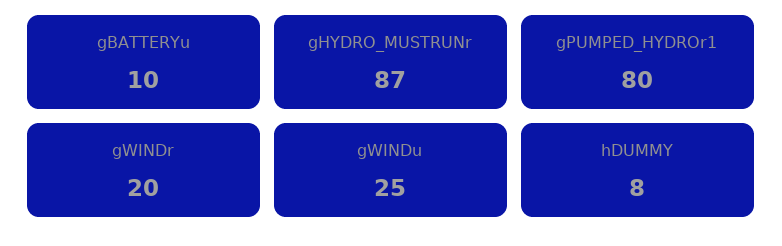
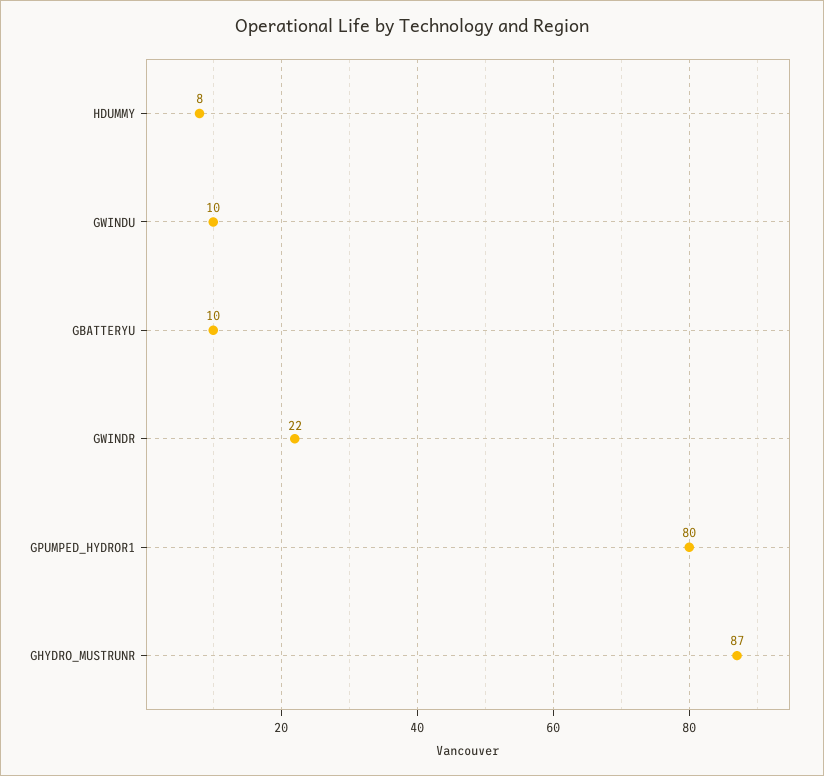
  {
    "gBATTERYu": 10,
    "gHYDRO_MUSTRUNr": 87,
    "gPUMPED_HYDROr1": 80,
-   "gWINDr": 20,
+   "gWINDr": 22,
-   "gWINDu": 25,
+   "gWINDu": 10,
    "hDUMMY": 8
  }

